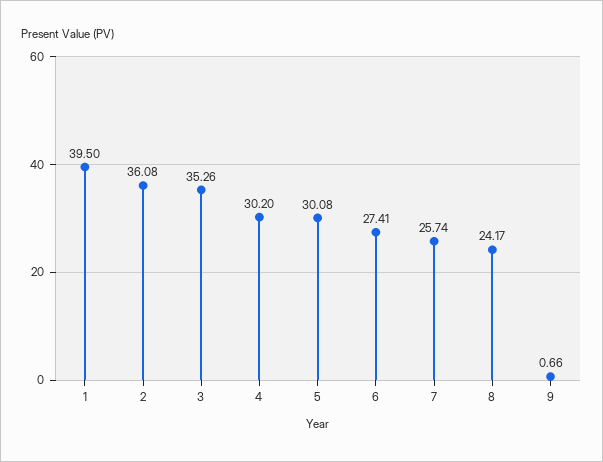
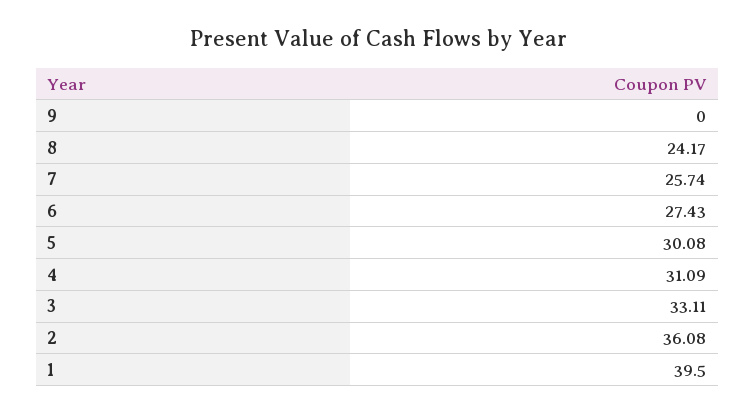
  {
    "1": 39.5,
    "2": 36.08,
-   "3": 35.26,
+   "3": 33.11,
-   "4": 30.2,
+   "4": 31.09,
    "5": 30.08,
-   "6": 27.41,
+   "6": 27.43,
    "7": 25.74,
    "8": 24.17,
-   "9": 0.66
+   "9": 0
  }

